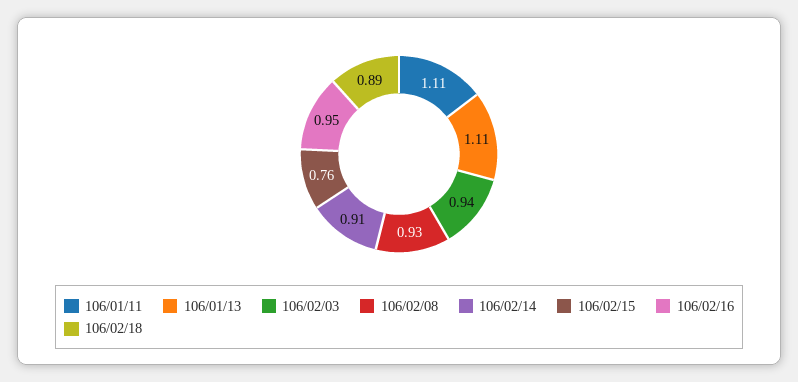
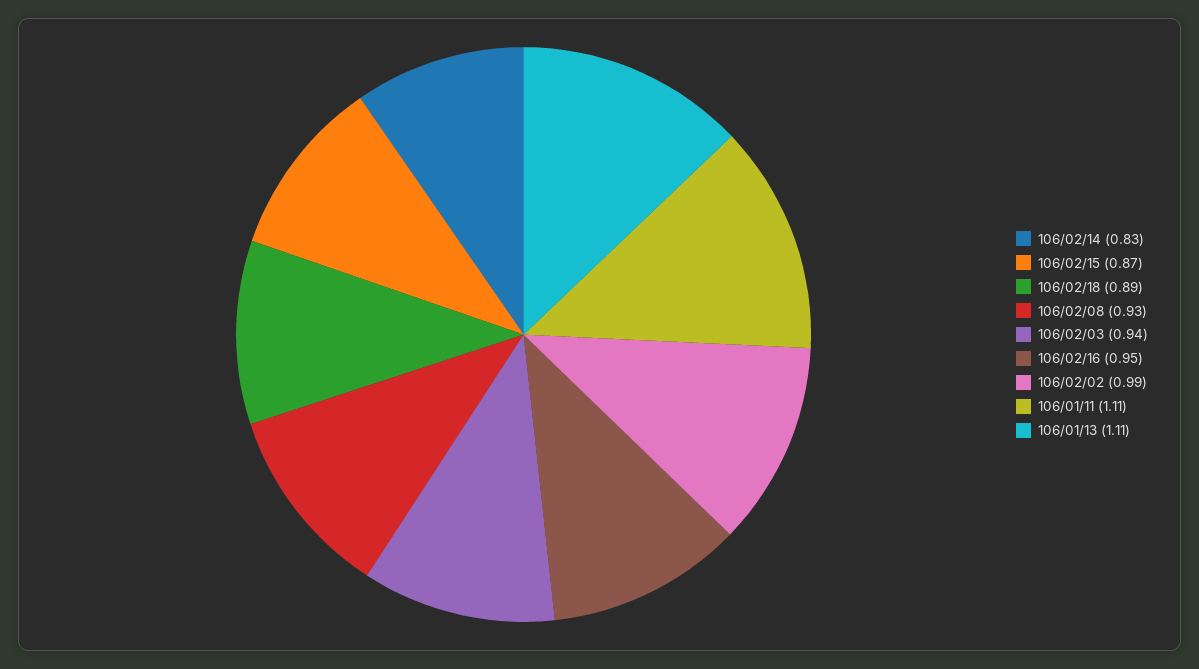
  {
    "106/01/11": 1.11,
    "106/01/13": 1.11,
    "106/02/03": 0.94,
    "106/02/08": 0.93,
-   "106/02/14": 0.91,
+   "106/02/14": 0.83,
-   "106/02/15": 0.76,
+   "106/02/15": 0.87,
    "106/02/16": 0.95,
-   "106/02/18": 0.89
+   "106/02/18": 0.89,
+   "106/02/02": 0.99
  }

